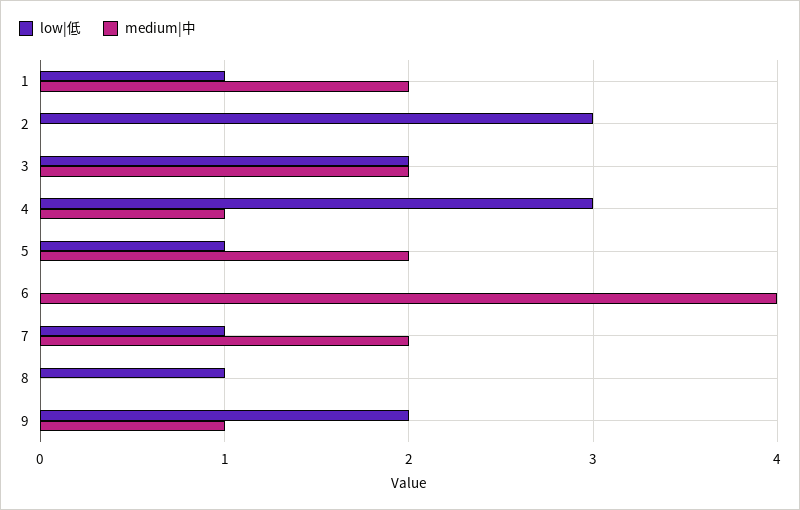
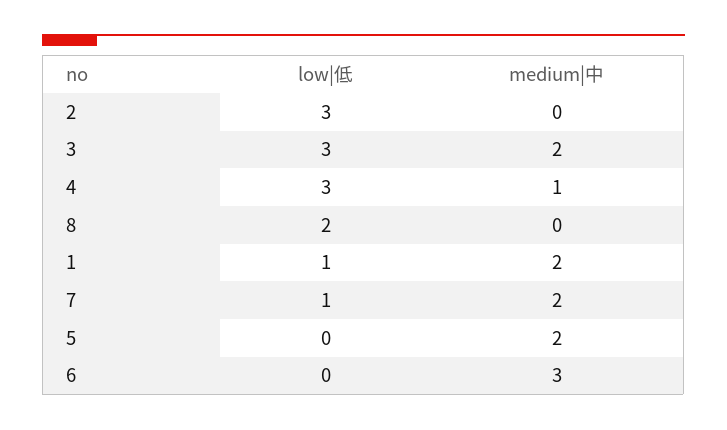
  {
    "low|低": {
      "1": 1,
      "2": 3,
-     "3": 2,
+     "3": 3,
      "4": 3,
-     "5": 1,
+     "5": 0,
      "6": 0,
      "7": 1,
-     "8": 1,
+     "8": 2
-     "9": 2
    },
    "medium|中": {
      "1": 2,
      "2": 0,
      "3": 2,
      "4": 1,
      "5": 2,
-     "6": 4,
+     "6": 3,
      "7": 2,
-     "8": 0,
+     "8": 0
-     "9": 1
    }
  }

